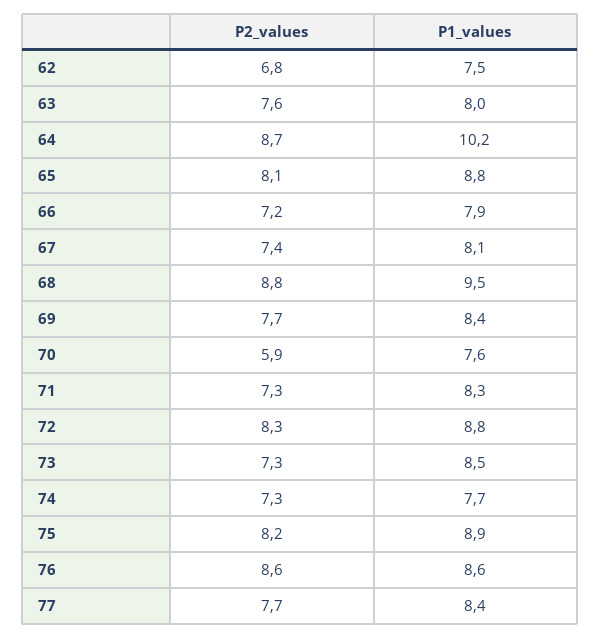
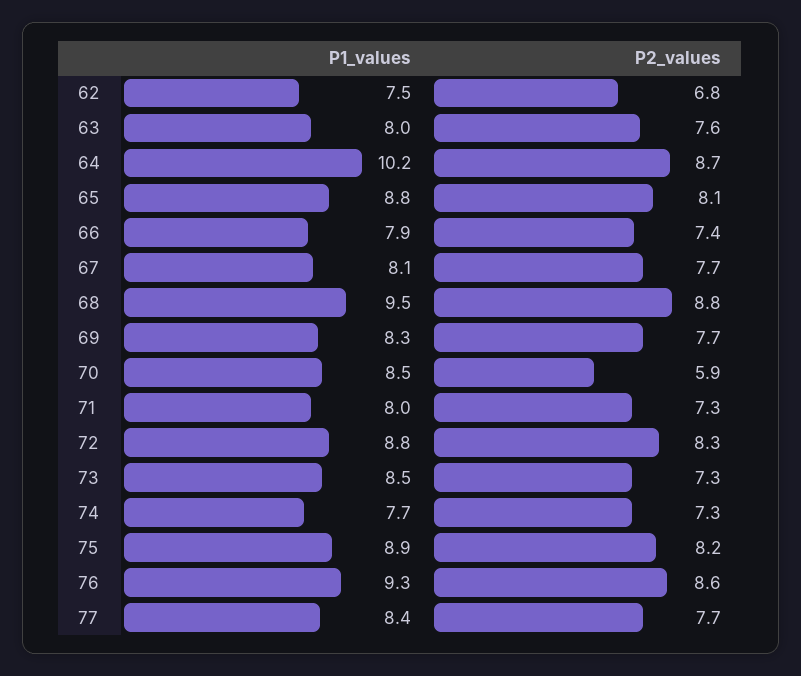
  {
    "P2_values": {
      "62": 6.8,
      "63": 7.6,
      "64": 8.7,
      "65": 8.1,
-     "66": 7.2,
+     "66": 7.4,
-     "67": 7.4,
+     "67": 7.7,
      "68": 8.8,
      "69": 7.7,
      "70": 5.9,
      "71": 7.3,
      "72": 8.3,
      "73": 7.3,
      "74": 7.3,
      "75": 8.2,
      "76": 8.6,
      "77": 7.7
    },
    "P1_values": {
      "62": 7.5,
      "63": 8,
      "64": 10.2,
      "65": 8.8,
      "66": 7.9,
      "67": 8.1,
      "68": 9.5,
-     "69": 8.4,
+     "69": 8.3,
-     "70": 7.6,
+     "70": 8.5,
-     "71": 8.3,
+     "71": 8,
      "72": 8.8,
      "73": 8.5,
      "74": 7.7,
      "75": 8.9,
-     "76": 8.6,
+     "76": 9.3,
      "77": 8.4
    }
  }

